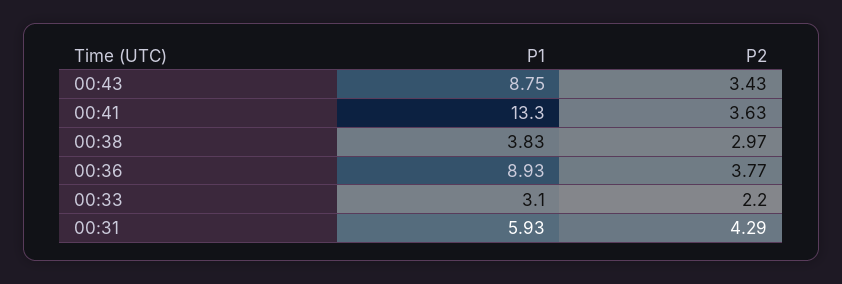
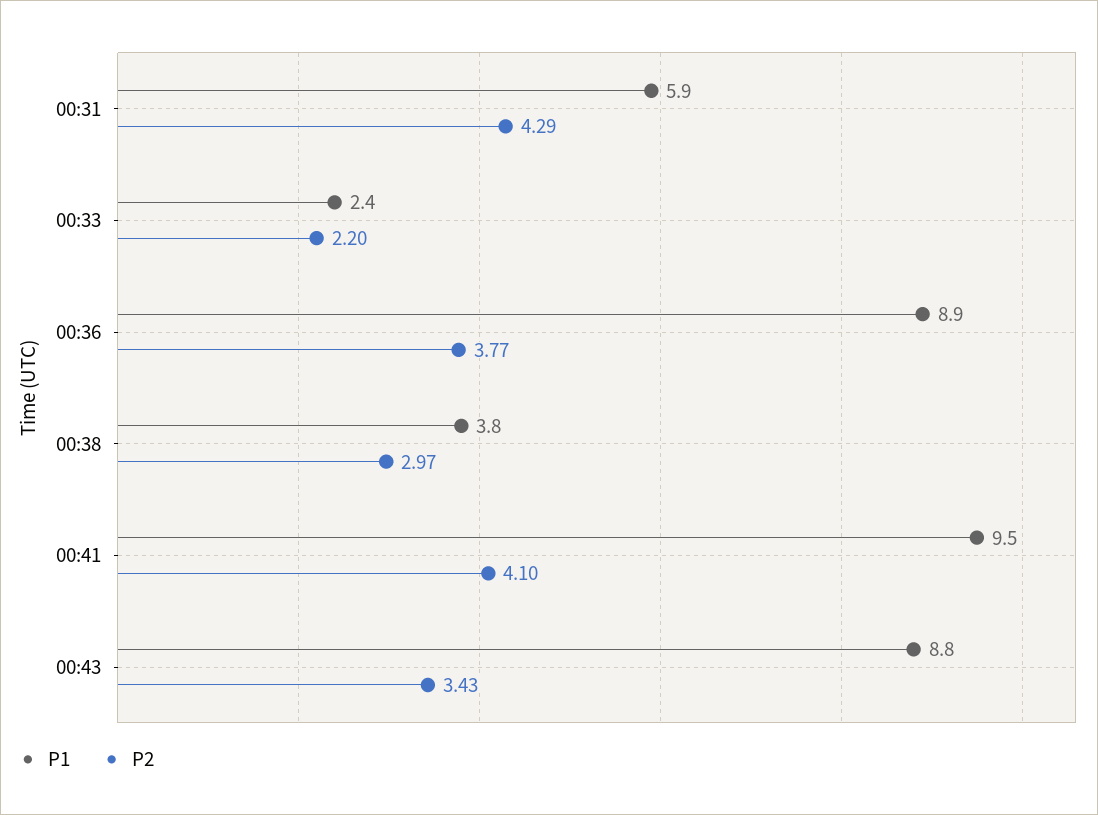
  {
    "P1": {
      "00:43": 8.75,
-     "00:41": 13.3,
+     "00:41": 9.5,
      "00:38": 3.83,
      "00:36": 8.93,
-     "00:33": 3.1,
+     "00:33": 2.4,
      "00:31": 5.93
    },
    "P2": {
      "00:43": 3.43,
-     "00:41": 3.63,
+     "00:41": 4.1,
      "00:38": 2.97,
      "00:36": 3.77,
      "00:33": 2.2,
      "00:31": 4.29
    }
  }

